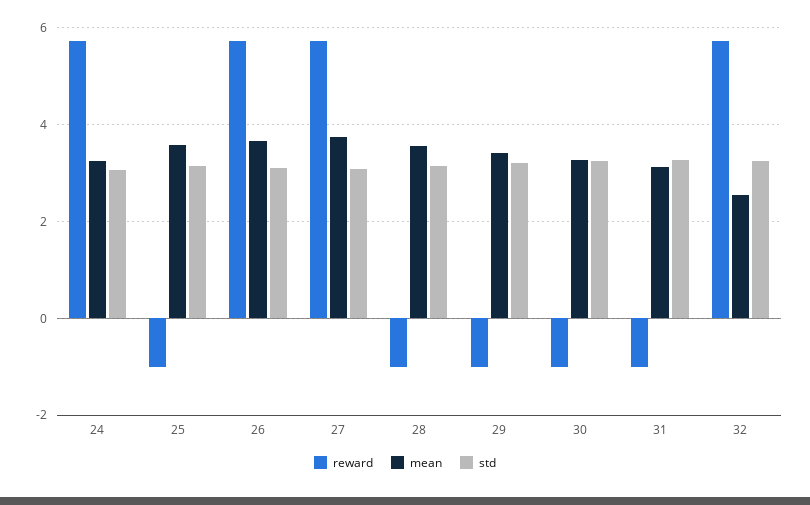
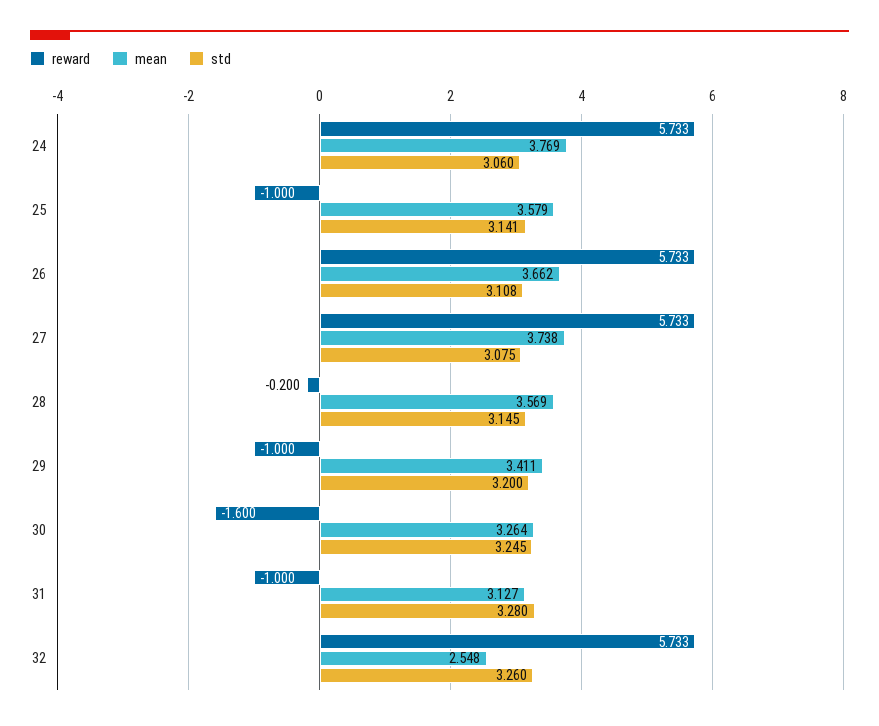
  {
    "reward": {
      "24": 5.733,
      "25": -1,
      "26": 5.733,
      "27": 5.733,
-     "28": -1,
+     "28": -0.2,
      "29": -1,
-     "30": -1,
+     "30": -1.6,
      "31": -1,
      "32": 5.733
    },
    "mean": {
-     "24": 3.2,
+     "24": 3.769,
      "25": 3.579,
      "26": 3.662,
      "27": 3.738,
      "28": 3.569,
      "29": 3.411,
      "30": 3.264,
      "31": 3.127,
      "32": 2.548
    },
    "std": {
      "24": 3.06,
      "25": 3.141,
      "26": 3.108,
      "27": 3.075,
      "28": 3.145,
      "29": 3.2,
      "30": 3.245,
      "31": 3.28,
      "32": 3.26
    }
  }

